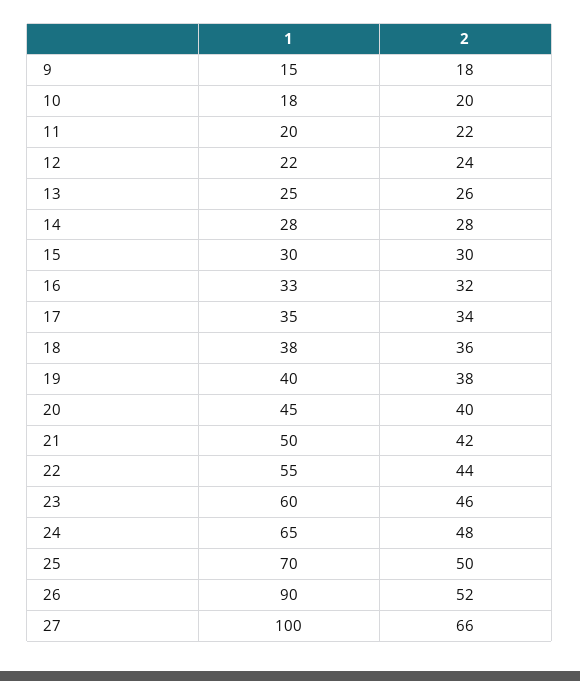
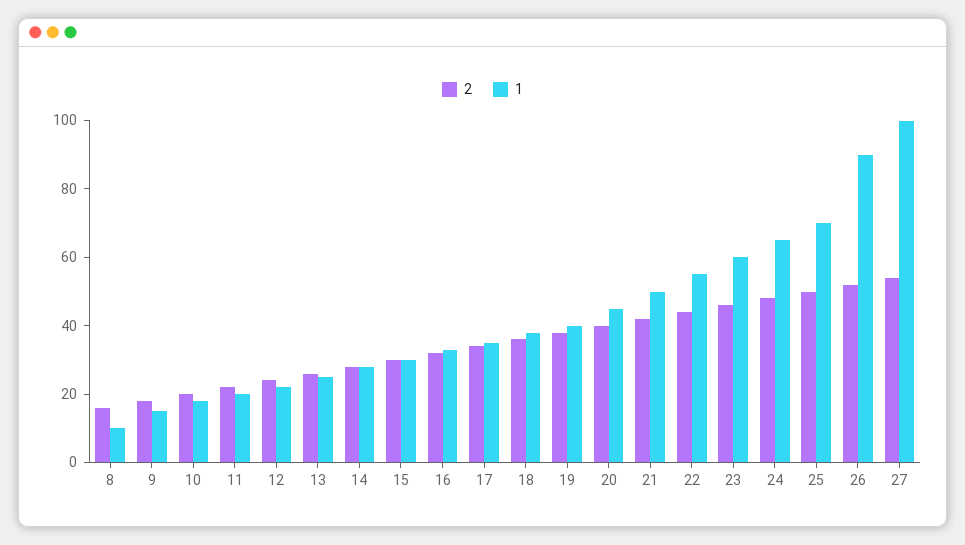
  {
    "1": {
      "9": 15,
      "10": 18,
      "11": 20,
      "12": 22,
      "13": 25,
      "14": 28,
      "15": 30,
      "16": 33,
      "17": 35,
      "18": 38,
      "19": 40,
      "20": 45,
      "21": 50,
      "22": 55,
      "23": 60,
      "24": 65,
      "25": 70,
      "26": 90,
-     "27": 100
+     "27": 100,
+     "8": 10
    },
    "2": {
      "9": 18,
      "10": 20,
      "11": 22,
      "12": 24,
      "13": 26,
      "14": 28,
      "15": 30,
      "16": 32,
      "17": 34,
      "18": 36,
      "19": 38,
      "20": 40,
      "21": 42,
      "22": 44,
      "23": 46,
      "24": 48,
      "25": 50,
      "26": 52,
-     "27": 66
+     "27": 55,
+     "8": 15
    }
  }

